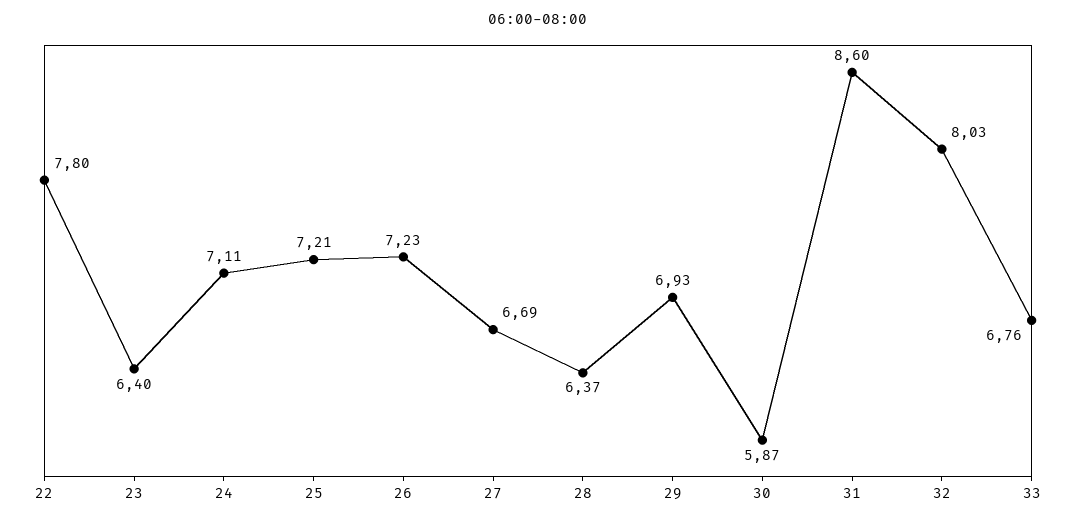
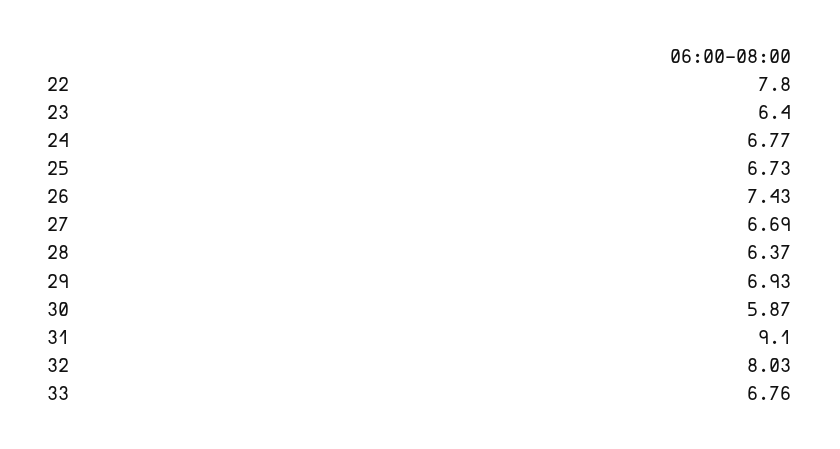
  {
    "22": 7.8,
    "23": 6.4,
-   "24": 7.11,
+   "24": 6.77,
-   "25": 7.21,
+   "25": 6.73,
-   "26": 7.23,
+   "26": 7.43,
    "27": 6.69,
    "28": 6.37,
    "29": 6.93,
    "30": 5.87,
-   "31": 8.6,
+   "31": 9.1,
    "32": 8.03,
    "33": 6.76
  }

